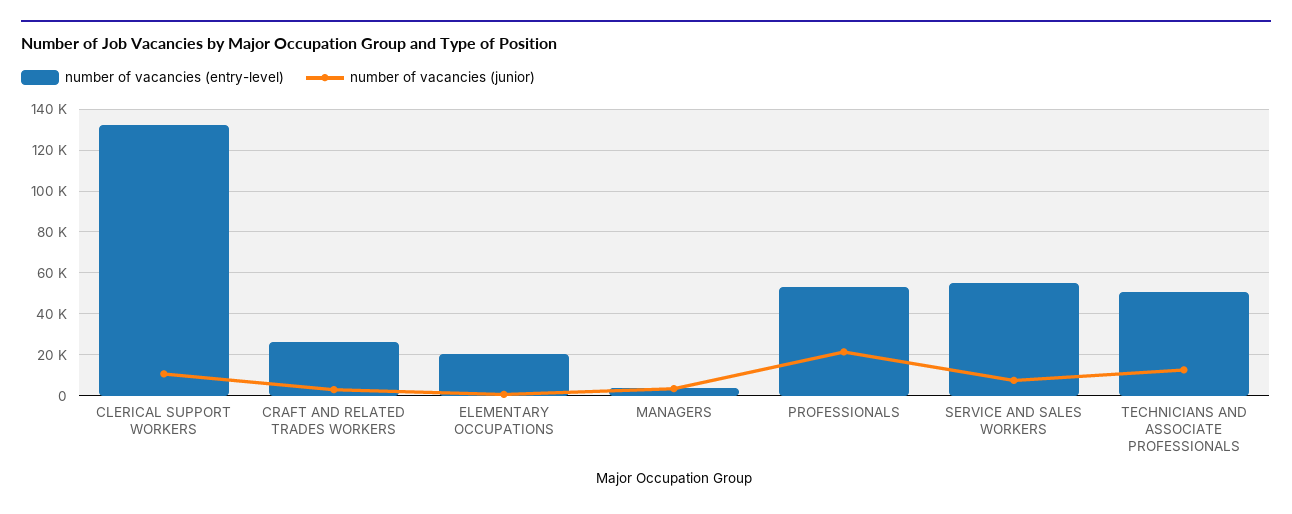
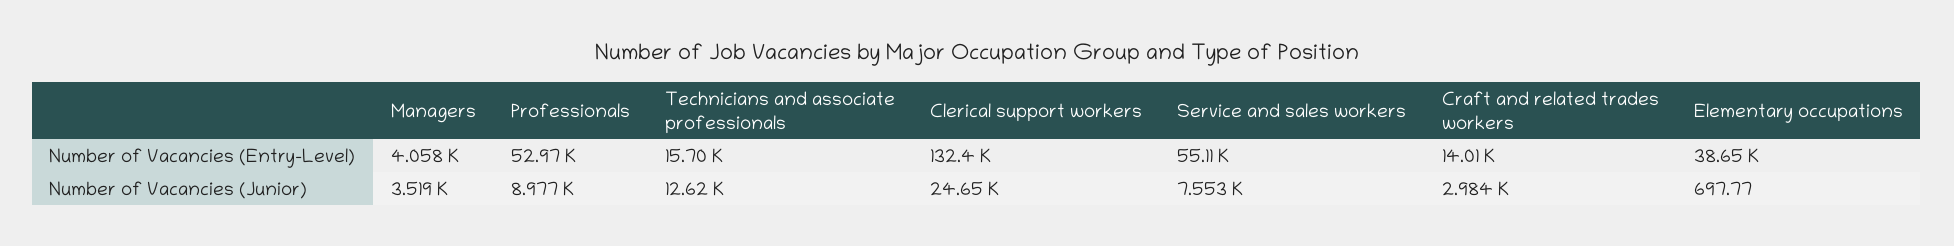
  {
    "number of vacancies (entry-level)": {
      "CLERICAL SUPPORT WORKERS": 132400,
-     "CRAFT AND RELATED TRADES WORKERS": 25000,
+     "CRAFT AND RELATED TRADES WORKERS": 14010,
-     "ELEMENTARY OCCUPATIONS": 20000,
+     "ELEMENTARY OCCUPATIONS": 38650,
      "MANAGERS": 4058,
      "PROFESSIONALS": 52970,
      "SERVICE AND SALES WORKERS": 55110,
-     "TECHNICIANS AND ASSOCIATE PROFESSIONALS": 50000
+     "TECHNICIANS AND ASSOCIATE PROFESSIONALS": 15700
    },
    "number of vacancies (junior)": {
-     "CLERICAL SUPPORT WORKERS": 10000,
+     "CLERICAL SUPPORT WORKERS": 24650,
      "CRAFT AND RELATED TRADES WORKERS": 2984,
      "ELEMENTARY OCCUPATIONS": 697.77,
      "MANAGERS": 3519,
-     "PROFESSIONALS": 20000,
+     "PROFESSIONALS": 8977,
      "SERVICE AND SALES WORKERS": 7553,
      "TECHNICIANS AND ASSOCIATE PROFESSIONALS": 12620
    }
  }

